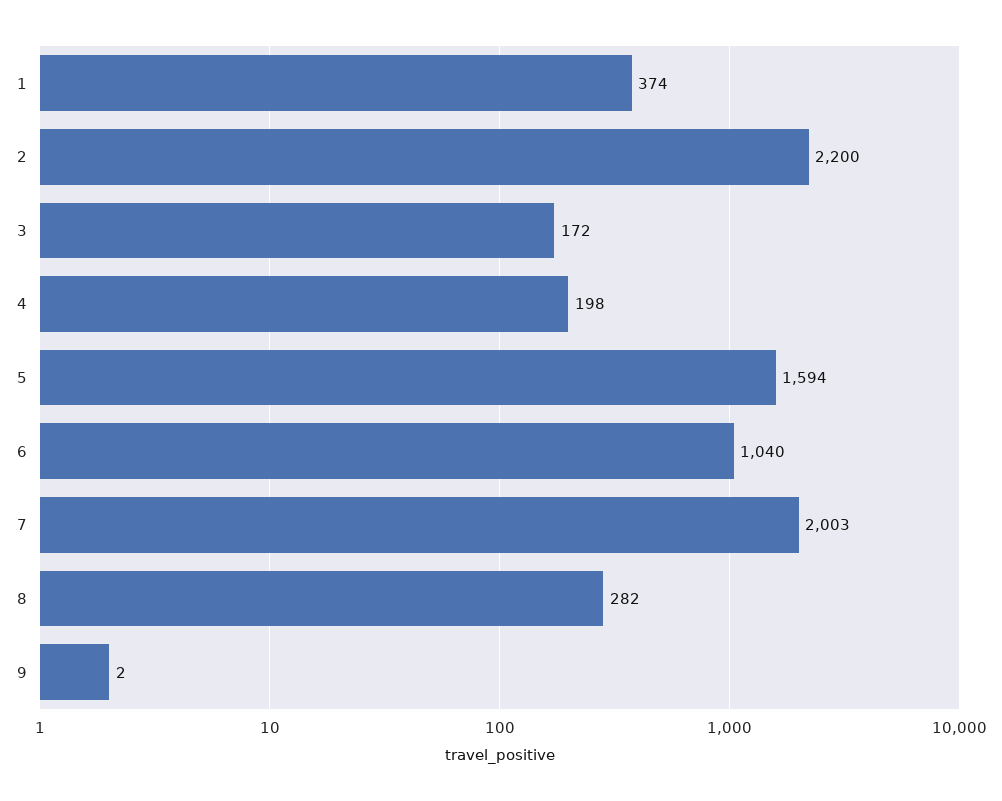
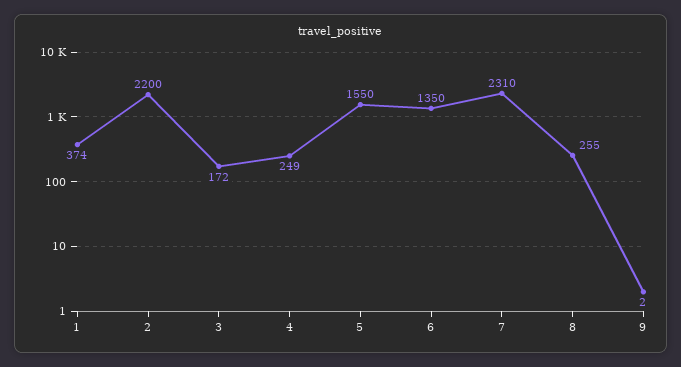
  {
    "1": 374,
    "2": 2200,
    "3": 172,
-   "4": 198,
+   "4": 249,
-   "5": 1594,
+   "5": 1550,
-   "6": 1040,
+   "6": 1350,
-   "7": 2003,
+   "7": 2310,
-   "8": 282,
+   "8": 255,
    "9": 2
  }

